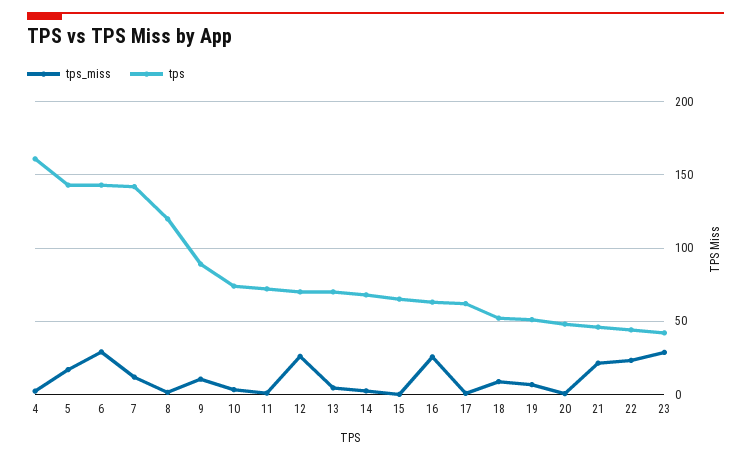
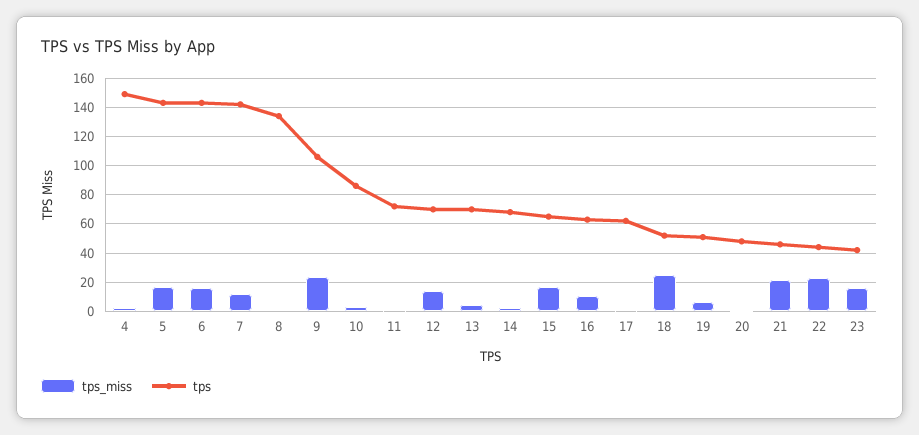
  {
    "tps_miss": {
      "4": 0,
      "5": 15,
-     "6": 30,
+     "6": 15,
      "7": 10,
      "8": 0,
-     "9": 10,
+     "9": 25,
      "10": 5,
      "11": 0,
-     "12": 25,
+     "12": 15,
      "13": 5,
      "14": 0,
-     "15": 0,
+     "15": 15,
-     "16": 25,
+     "16": 10,
      "17": 0,
-     "18": 10,
+     "18": 25,
      "19": 5,
      "20": 0,
      "21": 20,
      "22": 25,
-     "23": 30
+     "23": 15
    },
    "tps": {
-     "4": 160,
+     "4": 150,
      "5": 145,
      "6": 145,
      "7": 140,
-     "8": 120,
+     "8": 135,
-     "9": 90,
+     "9": 105,
-     "10": 75,
+     "10": 85,
      "11": 70,
      "12": 70,
      "13": 70,
      "14": 70,
      "15": 65,
      "16": 65,
      "17": 60,
      "18": 50,
      "19": 50,
      "20": 50,
      "21": 45,
      "22": 45,
      "23": 40
    }
  }

